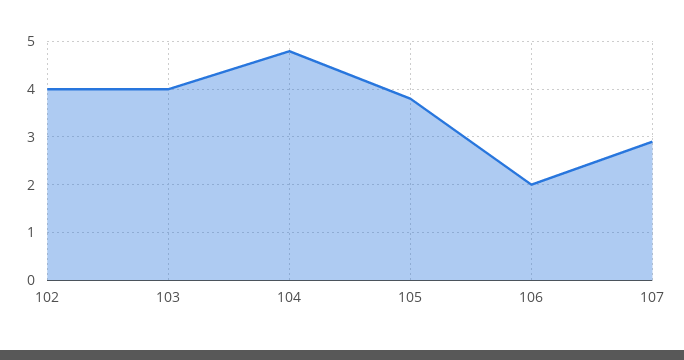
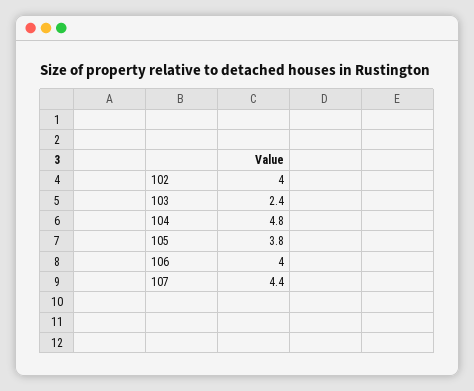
  {
    "102": 4,
-   "103": 4,
+   "103": 2.4,
    "104": 4.8,
    "105": 3.8,
-   "106": 2,
+   "106": 4,
-   "107": 3
+   "107": 4.4
  }

